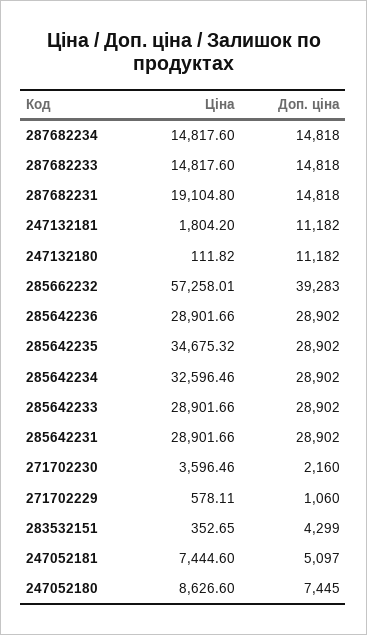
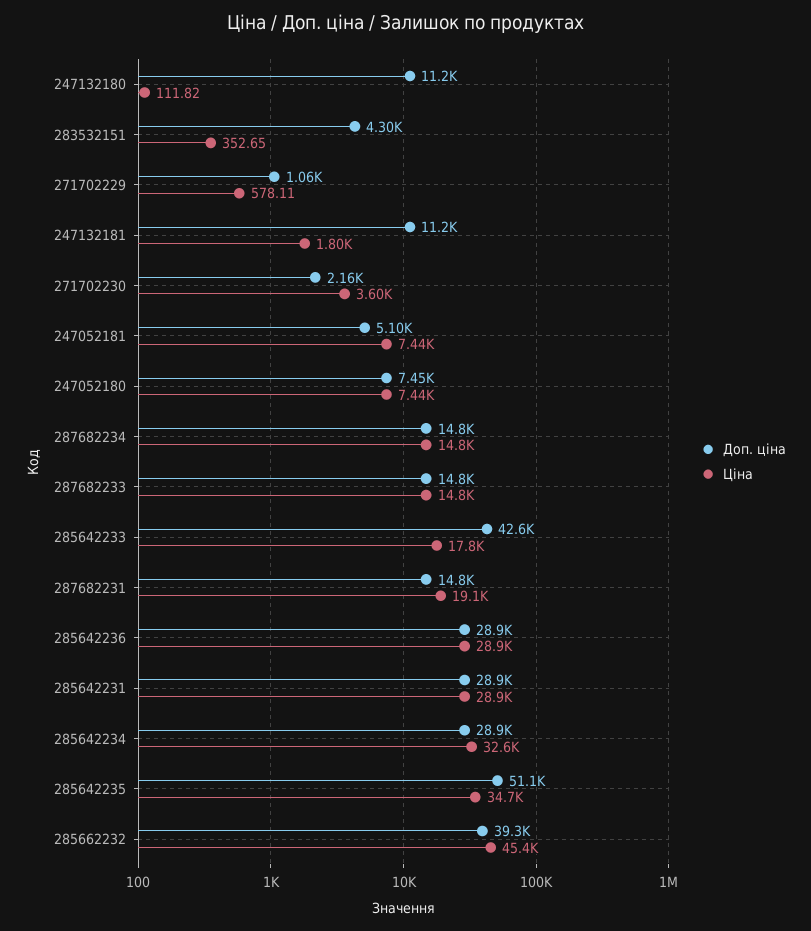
  {
    "Ціна": {
      "287682234": 14817.6,
      "287682233": 14817.6,
      "287682231": 19104.8,
      "247132181": 1804.2,
      "247132180": 111.82,
-     "285662232": 57258.01,
+     "285662232": 45400,
      "285642236": 28901.66,
      "285642235": 34675.32,
      "285642234": 32596.46,
-     "285642233": 28901.66,
+     "285642233": 17800,
      "285642231": 28901.66,
      "271702230": 3596.46,
      "271702229": 578.11,
      "283532151": 352.65,
      "247052181": 7444.6,
-     "247052180": 8626.6
+     "247052180": 7440
    },
    "Доп. ціна": {
      "287682234": 14818,
      "287682233": 14818,
      "287682231": 14818,
      "247132181": 11182,
      "247132180": 11182,
      "285662232": 39283,
      "285642236": 28902,
-     "285642235": 28902,
+     "285642235": 51100,
      "285642234": 28902,
-     "285642233": 28902,
+     "285642233": 42600,
      "285642231": 28902,
      "271702230": 2160,
      "271702229": 1060,
      "283532151": 4299,
      "247052181": 5097,
      "247052180": 7445
    }
  }

